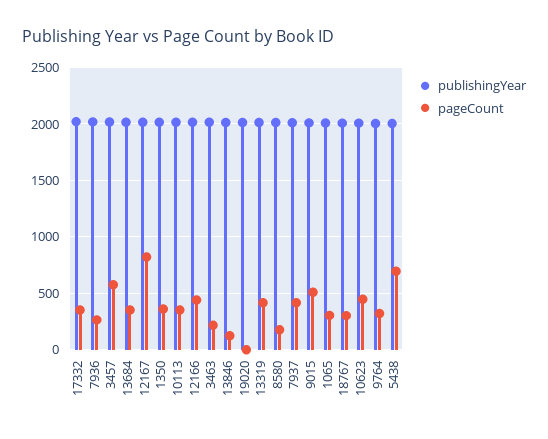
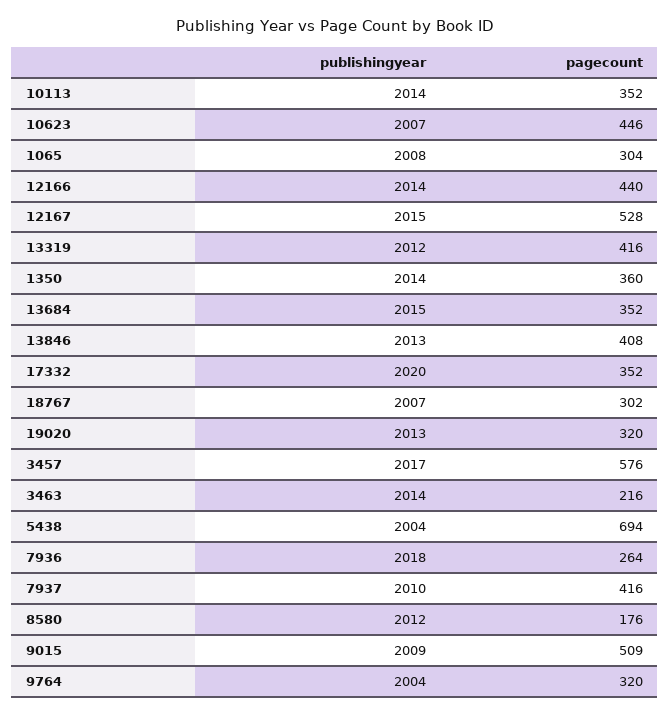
  {
    "publishingYear": {
      "17332": 2020,
      "7936": 2018,
      "3457": 2017,
      "13684": 2015,
      "12167": 2015,
      "1350": 2014,
      "10113": 2014,
      "12166": 2014,
      "3463": 2014,
      "13846": 2013,
      "19020": 2013,
      "13319": 2012,
      "8580": 2012,
      "7937": 2010,
      "9015": 2009,
      "1065": 2008,
      "18767": 2007,
      "10623": 2007,
      "9764": 2004,
      "5438": 2004
    },
    "pageCount": {
      "17332": 352,
      "7936": 264,
      "3457": 576,
      "13684": 352,
-     "12167": 800,
+     "12167": 528,
      "1350": 360,
      "10113": 352,
      "12166": 440,
      "3463": 216,
-     "13846": 100,
+     "13846": 408,
-     "19020": 0,
+     "19020": 320,
      "13319": 416,
      "8580": 176,
      "7937": 416,
      "9015": 509,
      "1065": 304,
      "18767": 302,
      "10623": 446,
      "9764": 320,
      "5438": 694
    }
  }

